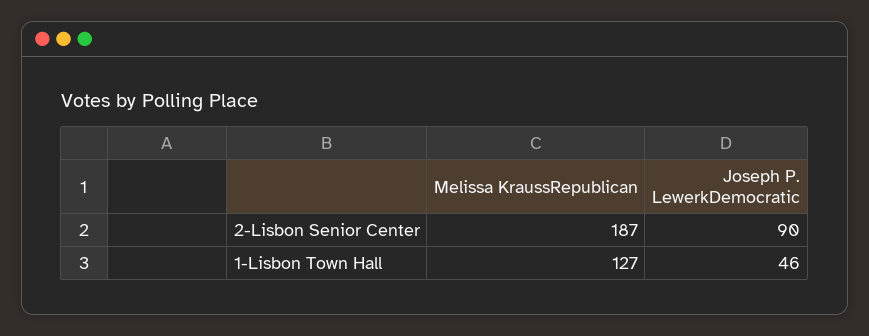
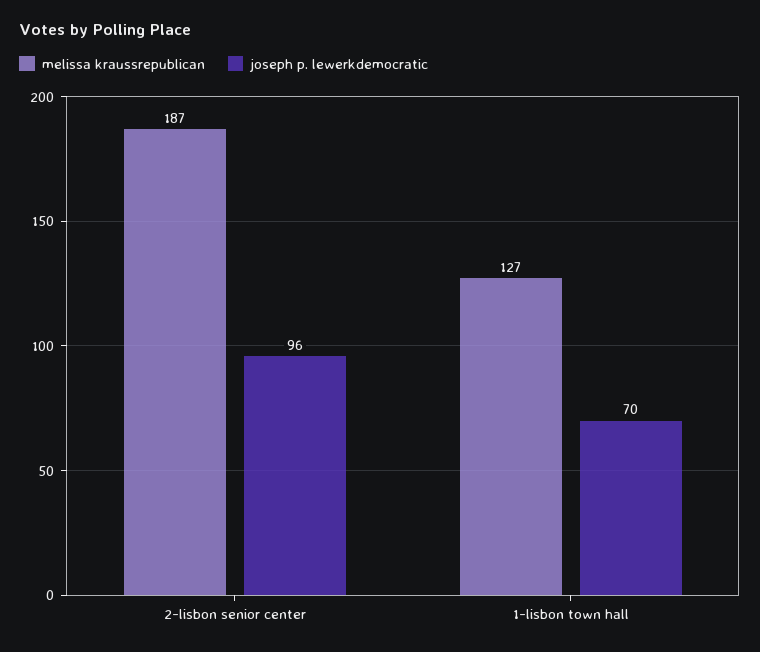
  {
    "Melissa KraussRepublican": {
      "2-Lisbon Senior Center": 187,
      "1-Lisbon Town Hall": 127
    },
    "Joseph P. LewerkDemocratic": {
-     "2-Lisbon Senior Center": 90,
+     "2-Lisbon Senior Center": 96,
-     "1-Lisbon Town Hall": 46
+     "1-Lisbon Town Hall": 70
    }
  }

